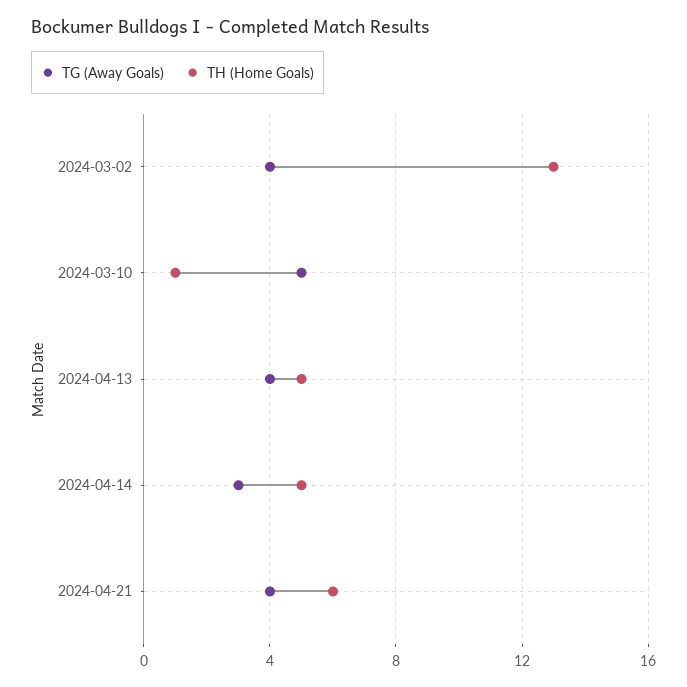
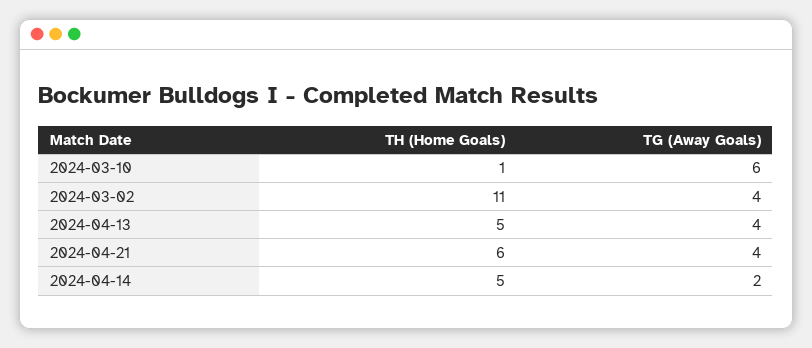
  {
    "TG (Away Goals)": {
      "2024-03-02": 4,
-     "2024-03-10": 5,
+     "2024-03-10": 6,
      "2024-04-13": 4,
-     "2024-04-14": 3,
+     "2024-04-14": 2,
      "2024-04-21": 4
    },
    "TH (Home Goals)": {
-     "2024-03-02": 13,
+     "2024-03-02": 11,
      "2024-03-10": 1,
      "2024-04-13": 5,
      "2024-04-14": 5,
      "2024-04-21": 6
    }
  }

